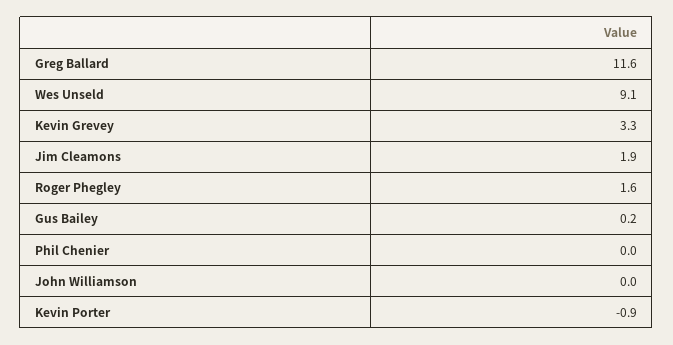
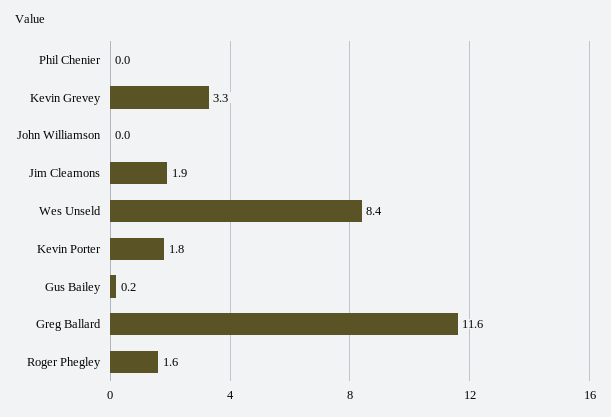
  {
    "Greg Ballard": 11.6,
-   "Wes Unseld": 9.1,
+   "Wes Unseld": 8.4,
    "Kevin Grevey": 3.3,
    "Jim Cleamons": 1.9,
    "Roger Phegley": 1.6,
    "Gus Bailey": 0.2,
    "Phil Chenier": 0,
    "John Williamson": 0,
-   "Kevin Porter": -0.9
+   "Kevin Porter": 1.8
  }

